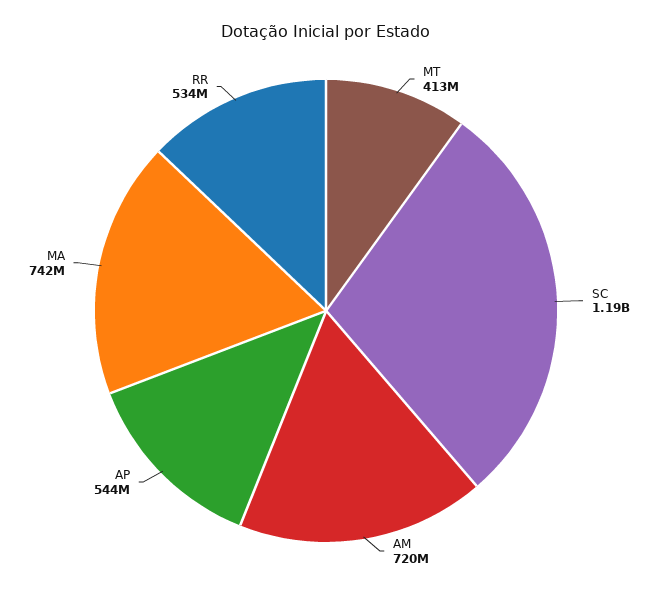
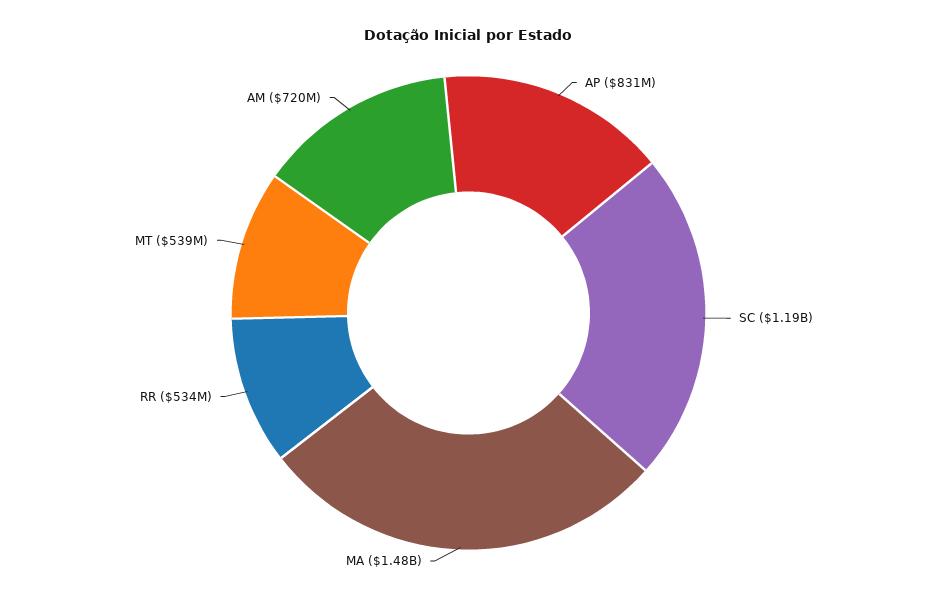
  {
-   "MT": 413000000,
+   "MT": 539000000,
    "SC": 1190000000,
    "AM": 720000000,
-   "AP": 544000000,
+   "AP": 831000000,
-   "MA": 742000000,
+   "MA": 1480000000,
    "RR": 534000000
  }

